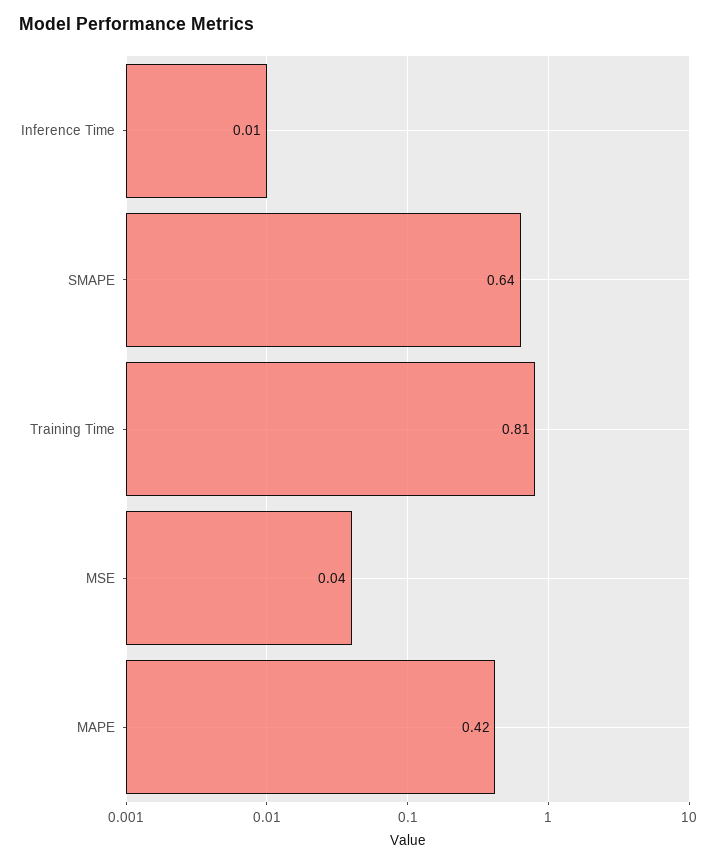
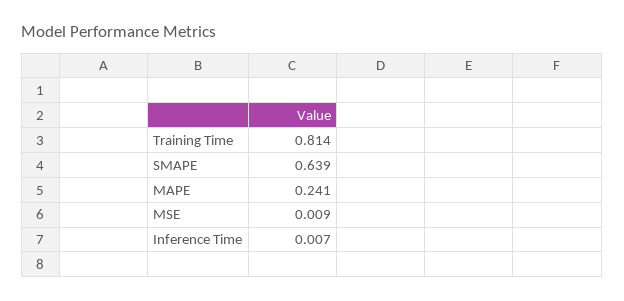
  {
    "Inference Time": 0.007,
    "SMAPE": 0.639,
    "Training Time": 0.814,
-   "MSE": 0.04,
+   "MSE": 0.009,
-   "MAPE": 0.42
+   "MAPE": 0.241
  }

